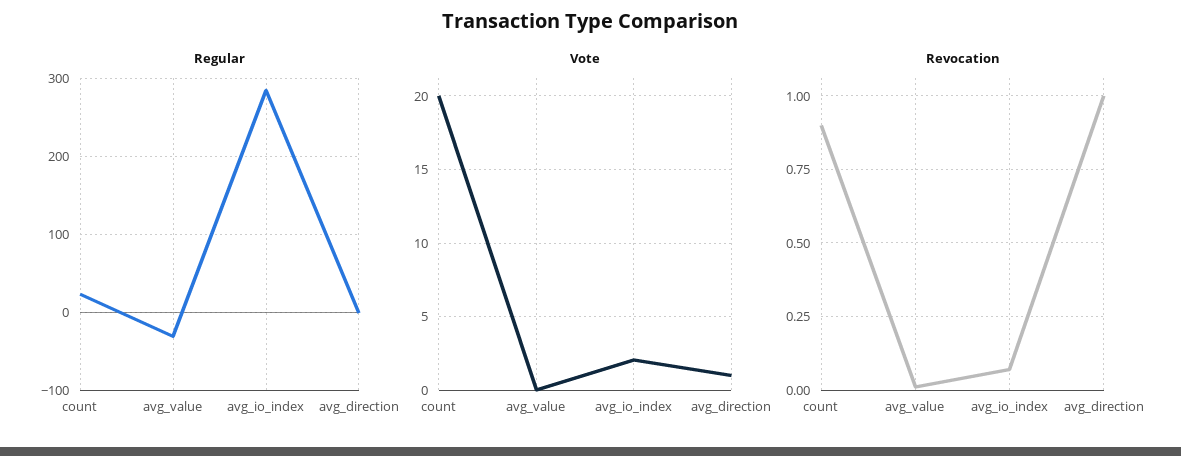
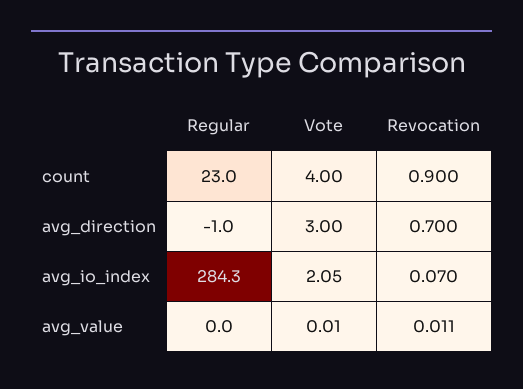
  {
    "Regular": {
      "count": 23,
-     "avg_value": -30,
+     "avg_value": 0,
      "avg_io_index": 284.3,
      "avg_direction": -1
    },
    "Vote": {
-     "count": 20,
+     "count": 4,
      "avg_value": 0.01,
      "avg_io_index": 2.05,
-     "avg_direction": 1
+     "avg_direction": 3
    },
    "Revocation": {
      "count": 0.9,
      "avg_value": 0.011,
      "avg_io_index": 0.07,
-     "avg_direction": 1
+     "avg_direction": 0.7
    }
  }

